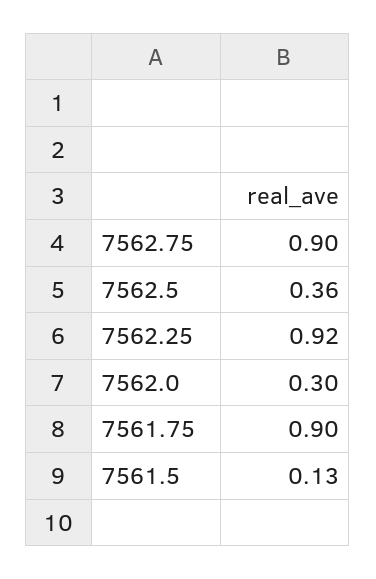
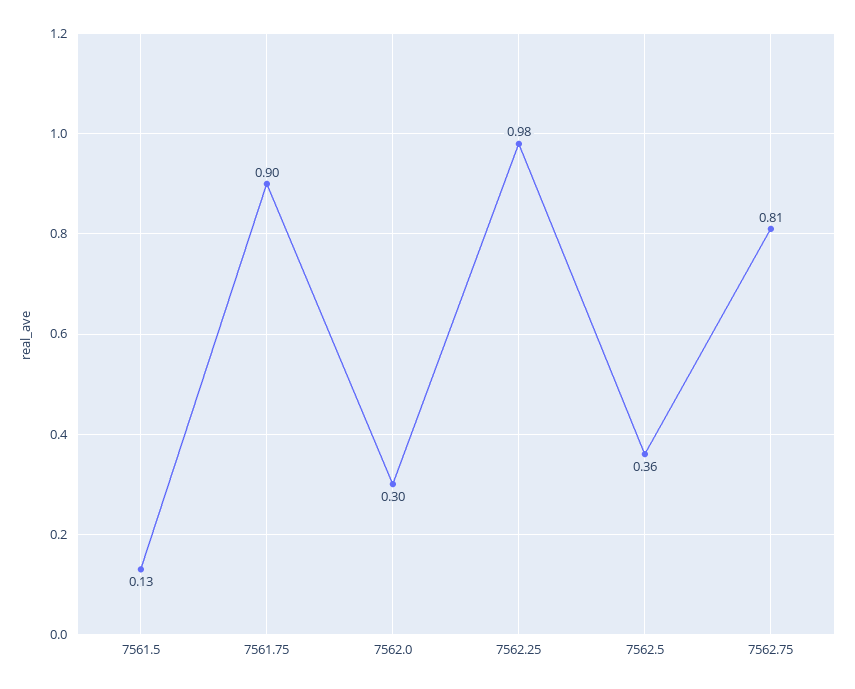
  {
-   "7562.75": 0.9,
+   "7562.75": 0.81,
    "7562.5": 0.36,
-   "7562.25": 0.92,
+   "7562.25": 0.98,
    "7562.0": 0.3,
    "7561.75": 0.9,
    "7561.5": 0.13
  }

